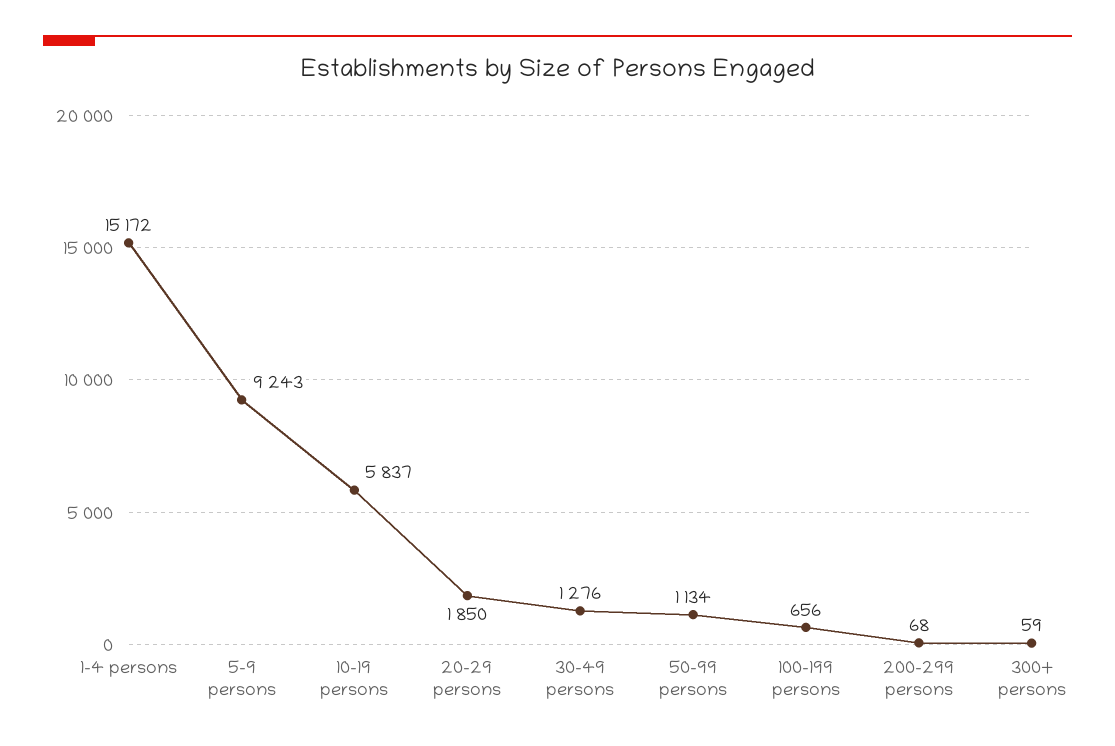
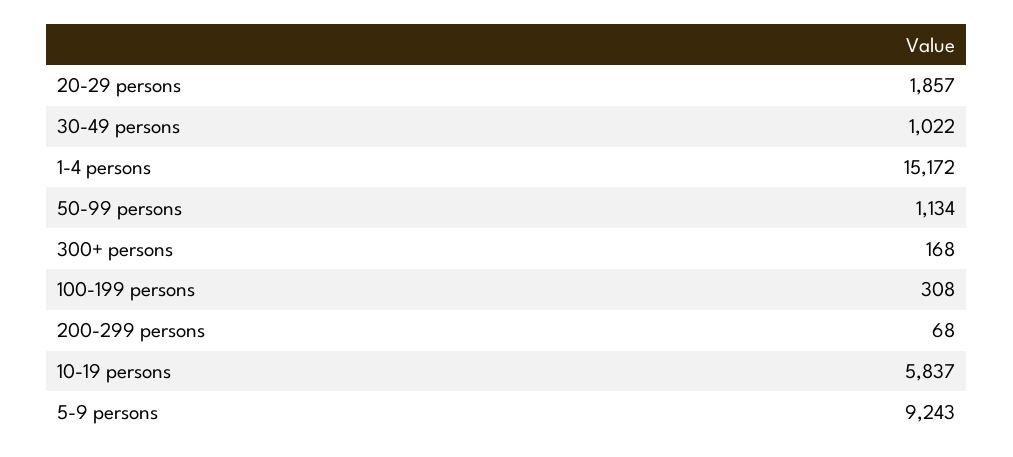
  {
    "1-4 persons": 15172,
    "5-9 persons": 9243,
    "10-19 persons": 5837,
-   "20-29 persons": 1850,
+   "20-29 persons": 1857,
-   "30-49 persons": 1276,
+   "30-49 persons": 1022,
    "50-99 persons": 1134,
-   "100-199 persons": 656,
+   "100-199 persons": 308,
    "200-299 persons": 68,
-   "300+ persons": 59
+   "300+ persons": 168
  }

